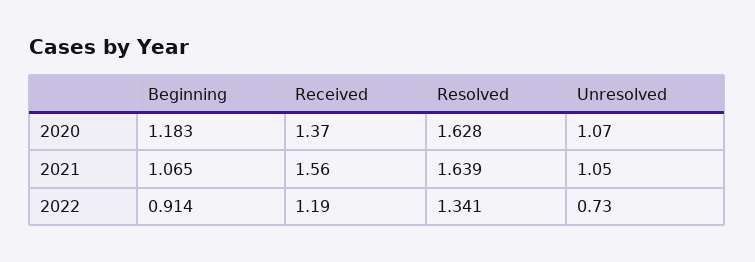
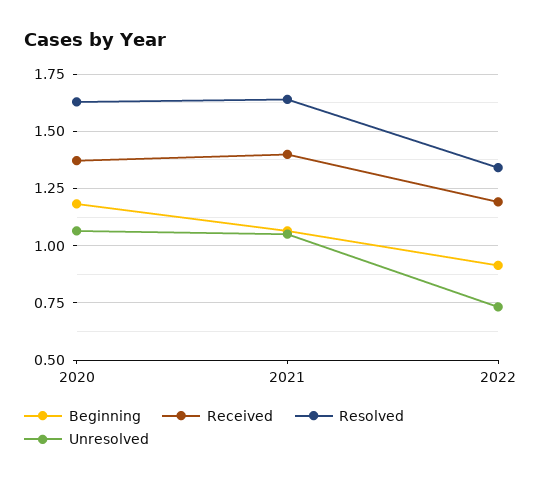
  {
    "Beginning": {
      "2020": 1.183,
      "2021": 1.065,
      "2022": 0.914
    },
    "Received": {
      "2020": 1.37,
-     "2021": 1.56,
+     "2021": 1.4,
      "2022": 1.19
    },
    "Resolved": {
      "2020": 1.628,
      "2021": 1.639,
      "2022": 1.341
    },
    "Unresolved": {
      "2020": 1.07,
      "2021": 1.05,
      "2022": 0.73
    }
  }

